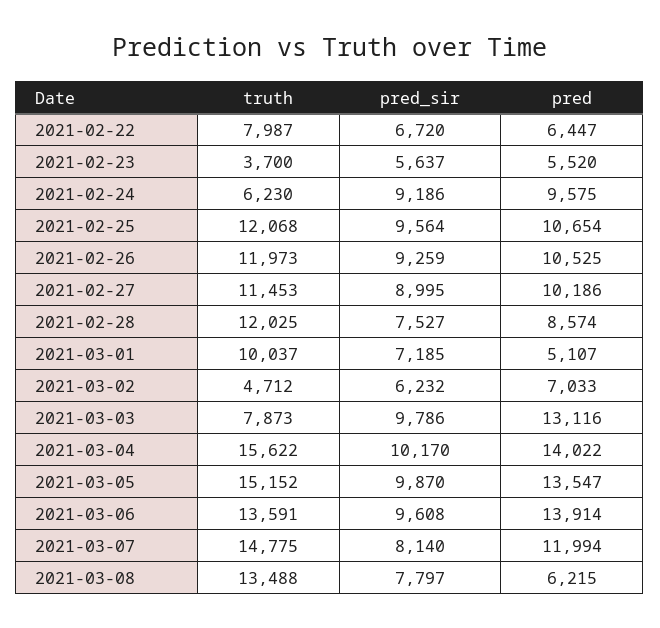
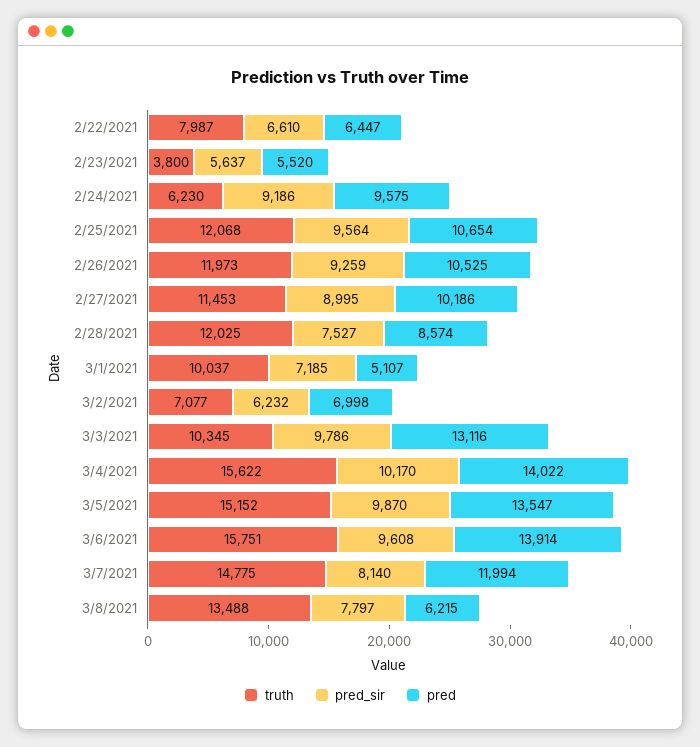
  {
    "truth": {
      "2021-02-22": 7987,
-     "2021-02-23": 3700,
+     "2021-02-23": 3800,
      "2021-02-24": 6230,
      "2021-02-25": 12068,
      "2021-02-26": 11973,
      "2021-02-27": 11453,
      "2021-02-28": 12025,
      "2021-03-01": 10037,
-     "2021-03-02": 4712,
+     "2021-03-02": 7077,
-     "2021-03-03": 7873,
+     "2021-03-03": 10345,
      "2021-03-04": 15622,
      "2021-03-05": 15152,
-     "2021-03-06": 13591,
+     "2021-03-06": 15751,
      "2021-03-07": 14775,
      "2021-03-08": 13488
    },
    "pred_sir": {
-     "2021-02-22": 6720,
+     "2021-02-22": 6610,
      "2021-02-23": 5637,
      "2021-02-24": 9186,
      "2021-02-25": 9564,
      "2021-02-26": 9259,
      "2021-02-27": 8995,
      "2021-02-28": 7527,
      "2021-03-01": 7185,
      "2021-03-02": 6232,
      "2021-03-03": 9786,
      "2021-03-04": 10170,
      "2021-03-05": 9870,
      "2021-03-06": 9608,
      "2021-03-07": 8140,
      "2021-03-08": 7797
    },
    "pred": {
      "2021-02-22": 6447,
      "2021-02-23": 5520,
      "2021-02-24": 9575,
      "2021-02-25": 10654,
      "2021-02-26": 10525,
      "2021-02-27": 10186,
      "2021-02-28": 8574,
      "2021-03-01": 5107,
-     "2021-03-02": 7033,
+     "2021-03-02": 6998,
      "2021-03-03": 13116,
      "2021-03-04": 14022,
      "2021-03-05": 13547,
      "2021-03-06": 13914,
      "2021-03-07": 11994,
      "2021-03-08": 6215
    }
  }

